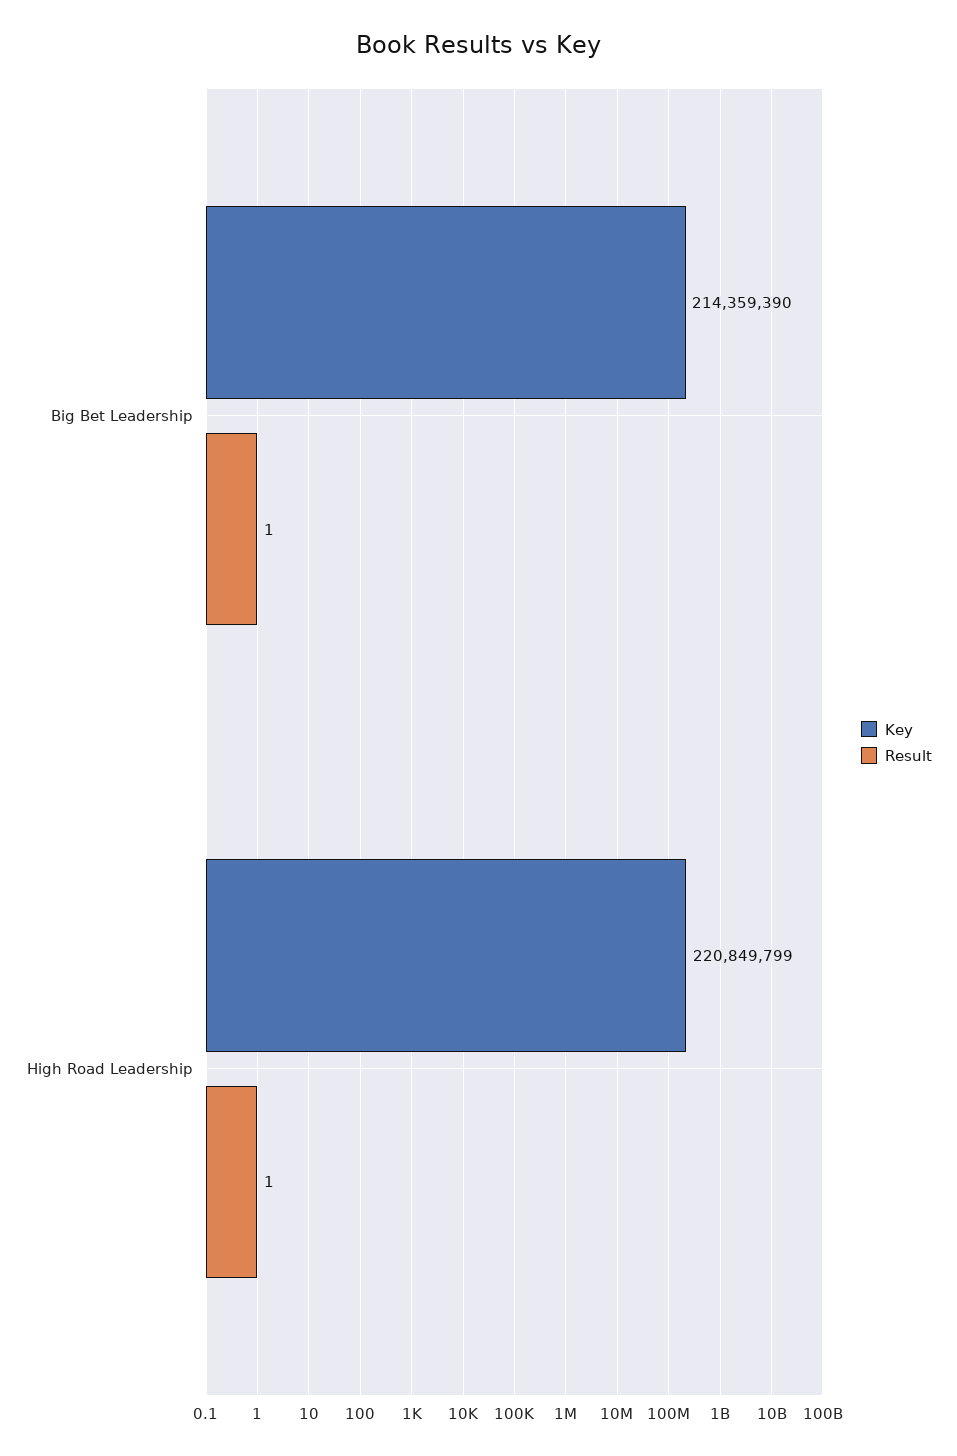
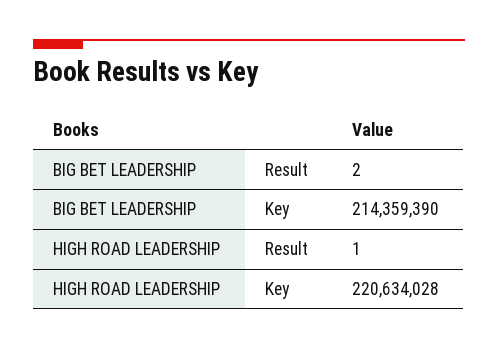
  {
    "Key": {
      "Big Bet Leadership": 214359390,
-     "High Road Leadership": 220849799
+     "High Road Leadership": 220634028
    },
    "Result": {
-     "Big Bet Leadership": 1,
+     "Big Bet Leadership": 2,
      "High Road Leadership": 1
    }
  }

